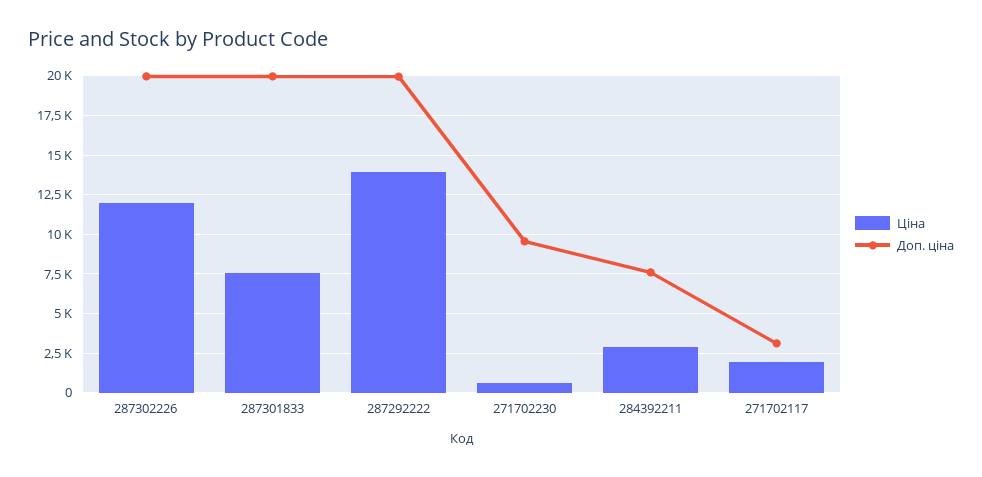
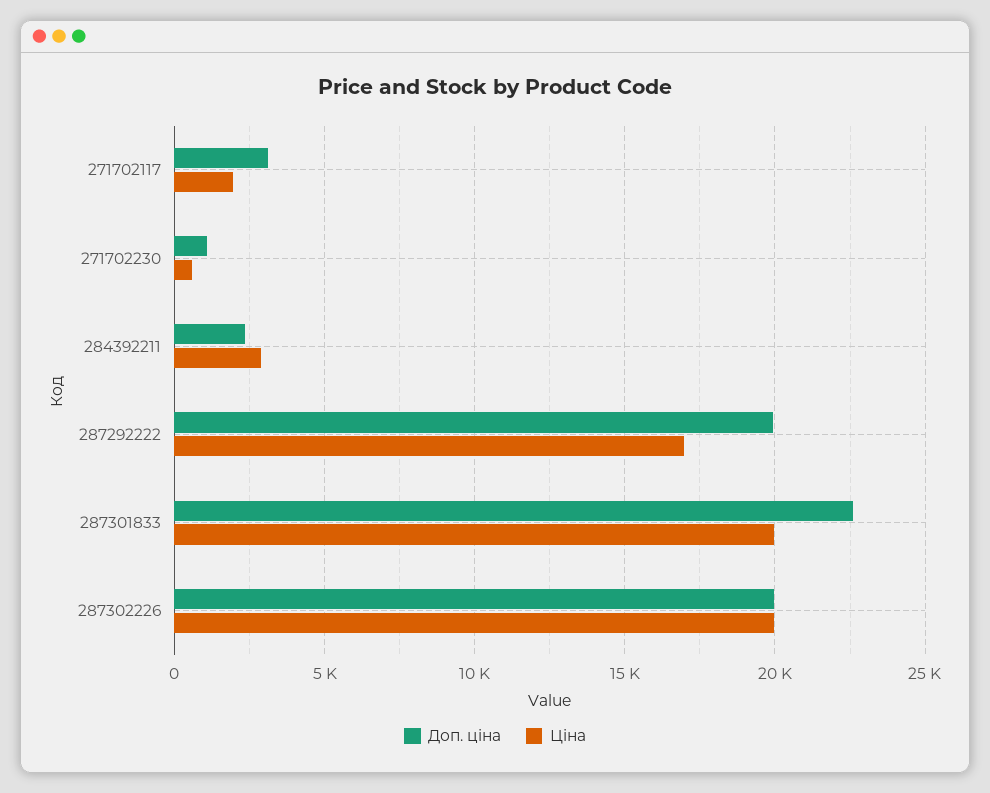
  {
    "Ціна": {
-     "287302226": 12000,
+     "287302226": 20000,
-     "287301833": 7500,
+     "287301833": 20000,
-     "287292222": 14000,
+     "287292222": 17000,
      "271702230": 500,
      "284392211": 3000,
      "271702117": 2000
    },
    "Доп. ціна": {
      "287302226": 20000,
-     "287301833": 20000,
+     "287301833": 22500,
      "287292222": 20000,
-     "271702230": 9500,
+     "271702230": 1000,
-     "284392211": 7500,
+     "284392211": 2500,
      "271702117": 3000
    }
  }

